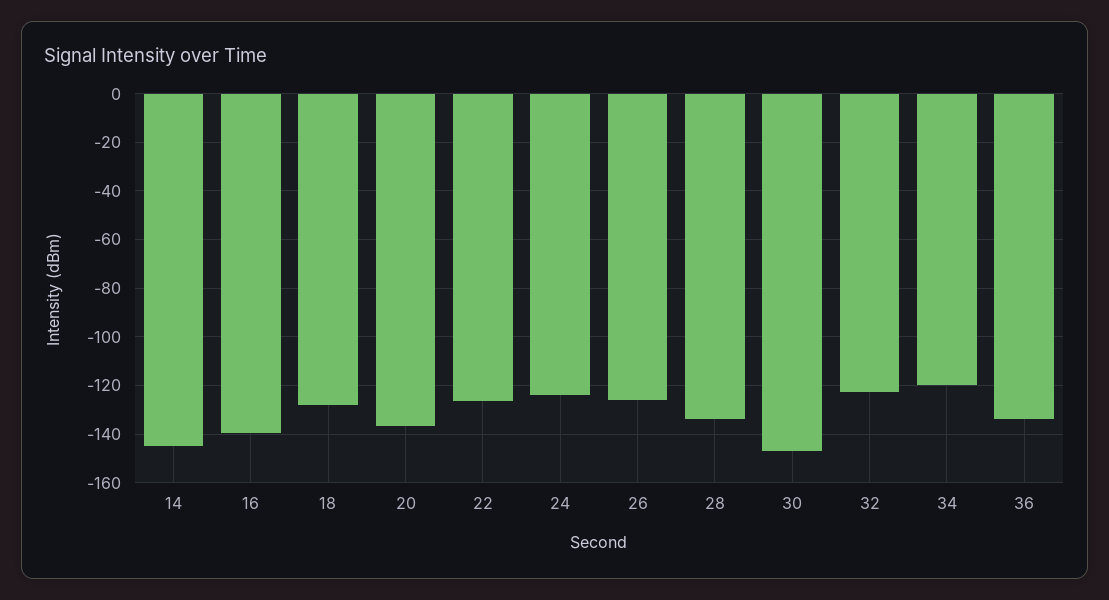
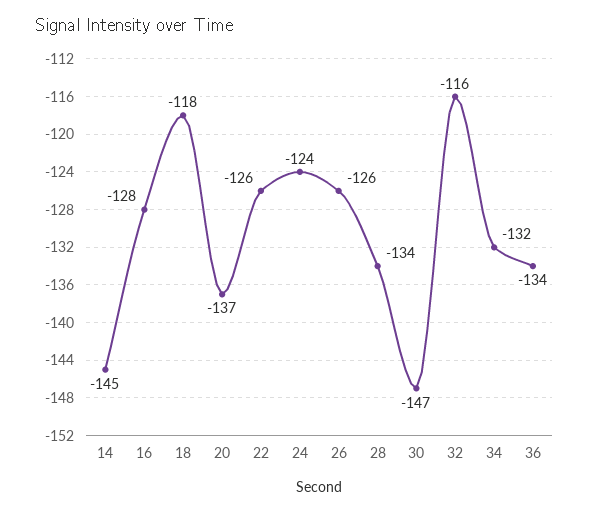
  {
    "14": -145,
-   "16": -140,
+   "16": -128,
-   "18": -127.5,
+   "18": -118,
    "20": -137,
    "22": -126,
    "24": -124,
    "26": -126,
    "28": -134,
    "30": -147,
-   "32": -122.5,
+   "32": -116,
-   "34": -120,
+   "34": -132,
    "36": -134
  }

